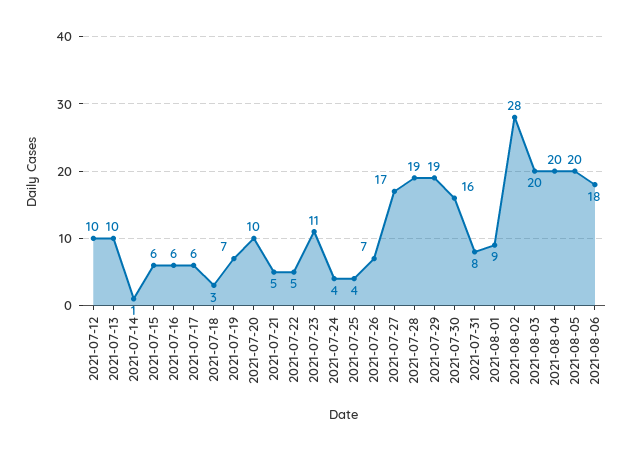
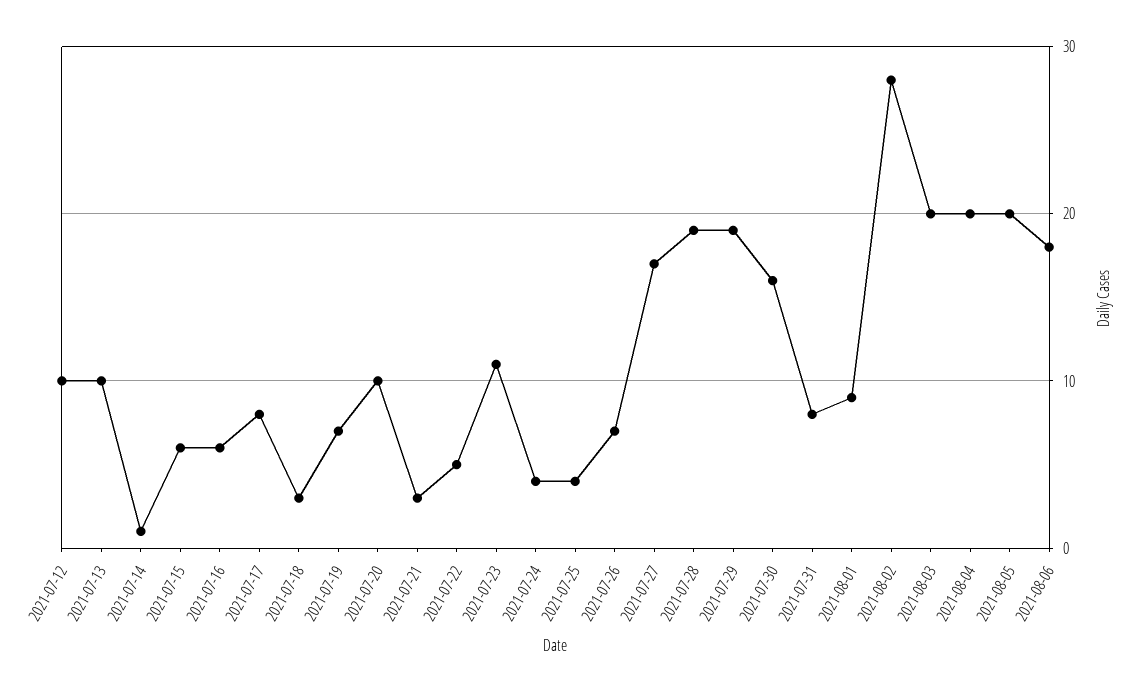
  {
    "2021-07-12": 10,
    "2021-07-13": 10,
    "2021-07-14": 1,
    "2021-07-15": 6,
    "2021-07-16": 6,
-   "2021-07-17": 6,
+   "2021-07-17": 8,
    "2021-07-18": 3,
    "2021-07-19": 7,
    "2021-07-20": 10,
-   "2021-07-21": 5,
+   "2021-07-21": 3,
    "2021-07-22": 5,
    "2021-07-23": 11,
    "2021-07-24": 4,
    "2021-07-25": 4,
    "2021-07-26": 7,
    "2021-07-27": 17,
    "2021-07-28": 19,
    "2021-07-29": 19,
    "2021-07-30": 16,
    "2021-07-31": 8,
    "2021-08-01": 9,
    "2021-08-02": 28,
    "2021-08-03": 20,
    "2021-08-04": 20,
    "2021-08-05": 20,
    "2021-08-06": 18
  }

